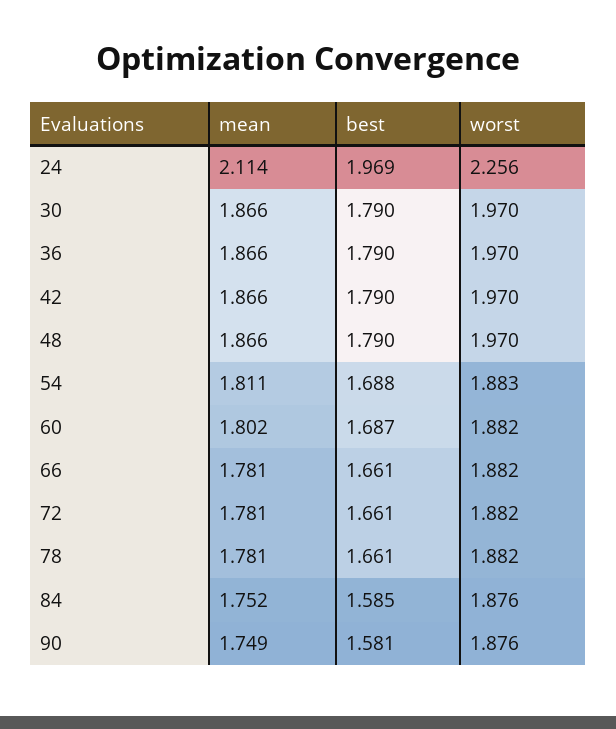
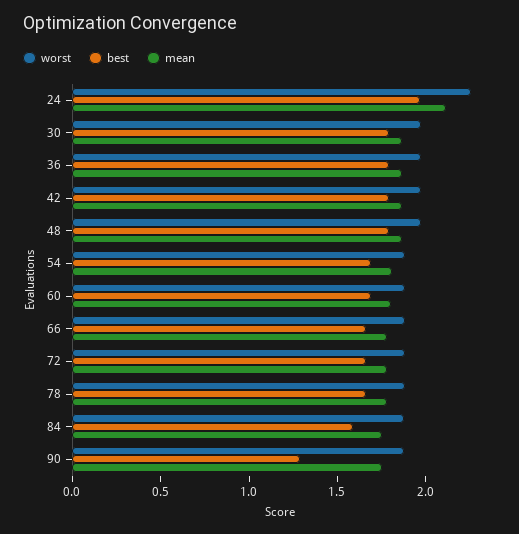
  {
    "mean": {
      "24": 2.114,
      "30": 1.866,
      "36": 1.866,
      "42": 1.866,
      "48": 1.866,
      "54": 1.811,
      "60": 1.802,
      "66": 1.781,
      "72": 1.781,
      "78": 1.781,
      "84": 1.752,
      "90": 1.749
    },
    "best": {
      "24": 1.969,
      "30": 1.79,
      "36": 1.79,
      "42": 1.79,
      "48": 1.79,
      "54": 1.688,
      "60": 1.687,
      "66": 1.661,
      "72": 1.661,
      "78": 1.661,
      "84": 1.585,
-     "90": 1.581
+     "90": 1.3
    },
    "worst": {
      "24": 2.256,
      "30": 1.97,
      "36": 1.97,
      "42": 1.97,
      "48": 1.97,
      "54": 1.883,
      "60": 1.882,
      "66": 1.882,
      "72": 1.882,
      "78": 1.882,
      "84": 1.876,
      "90": 1.876
    }
  }

